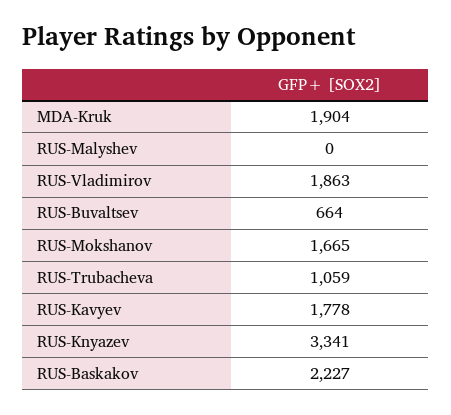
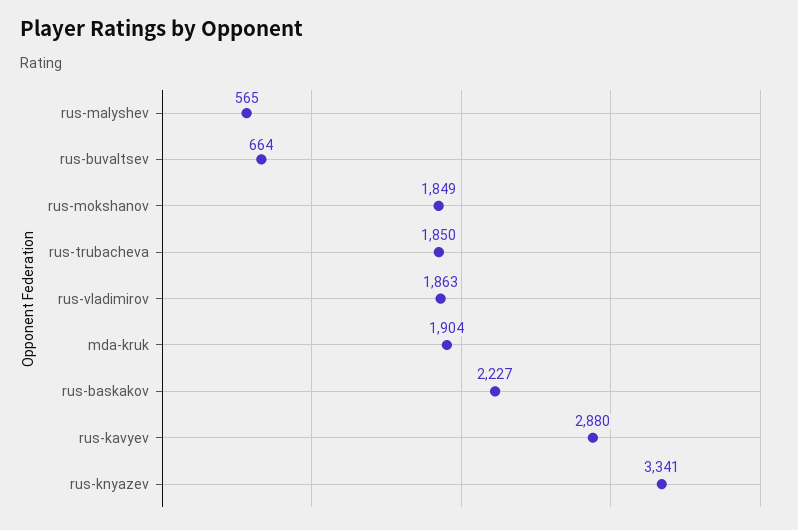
  {
    "MDA-Kruk": 1904,
-   "RUS-Malyshev": 0,
+   "RUS-Malyshev": 565,
    "RUS-Vladimirov": 1863,
    "RUS-Buvaltsev": 664,
-   "RUS-Mokshanov": 1665,
+   "RUS-Mokshanov": 1849,
-   "RUS-Trubacheva": 1059,
+   "RUS-Trubacheva": 1850,
-   "RUS-Kavyev": 1778,
+   "RUS-Kavyev": 2880,
    "RUS-Knyazev": 3341,
    "RUS-Baskakov": 2227
  }

